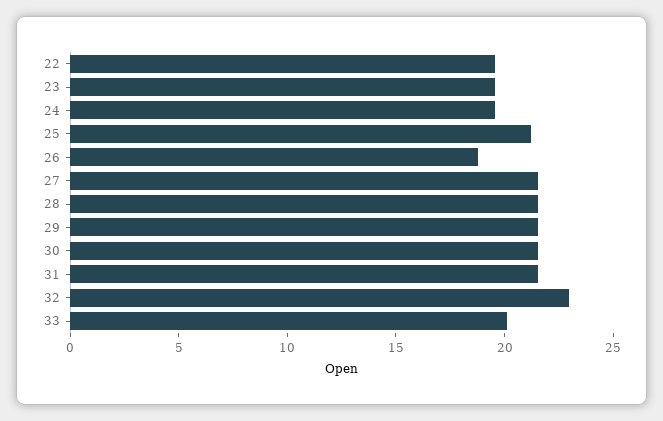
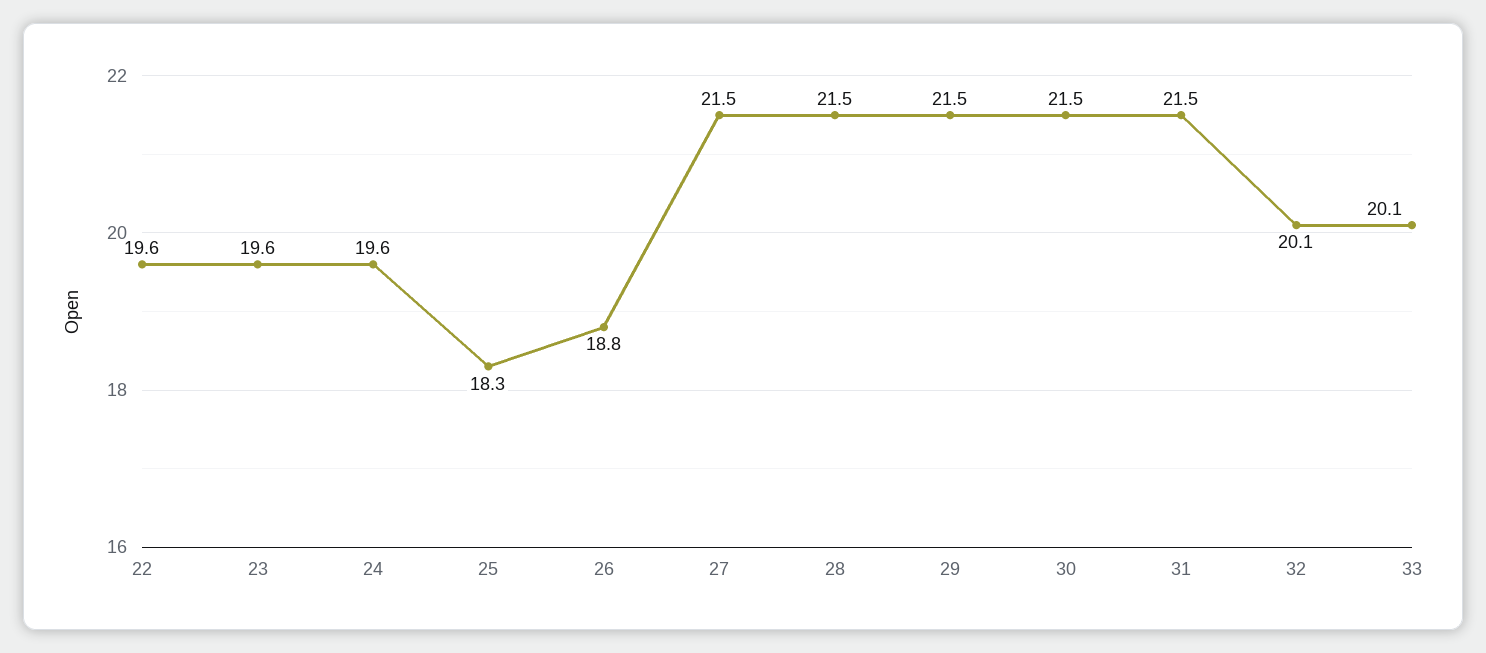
  {
    "22": 19.6,
    "23": 19.6,
    "24": 19.6,
-   "25": 21,
+   "25": 18.3,
    "26": 18.8,
    "27": 21.5,
    "28": 21.5,
    "29": 21.5,
    "30": 21.5,
    "31": 21.5,
-   "32": 23,
+   "32": 20.1,
    "33": 20.1
  }

